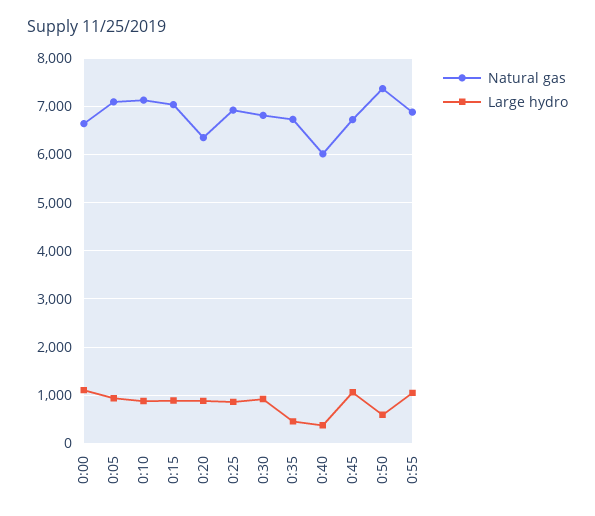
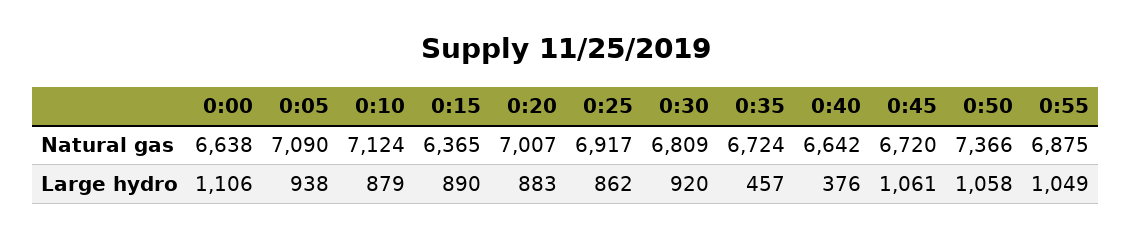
  {
    "Natural gas": {
      "0:00": 6638,
      "0:05": 7090,
      "0:10": 7124,
-     "0:15": 7000,
+     "0:15": 6365,
-     "0:20": 6400,
+     "0:20": 7007,
      "0:25": 6917,
      "0:30": 6809,
      "0:35": 6724,
-     "0:40": 6000,
+     "0:40": 6642,
      "0:45": 6720,
      "0:50": 7366,
      "0:55": 6875
    },
    "Large hydro": {
      "0:00": 1106,
      "0:05": 938,
      "0:10": 879,
      "0:15": 890,
      "0:20": 883,
      "0:25": 862,
      "0:30": 920,
      "0:35": 457,
      "0:40": 376,
      "0:45": 1061,
-     "0:50": 600,
+     "0:50": 1058,
      "0:55": 1049
    }
  }

